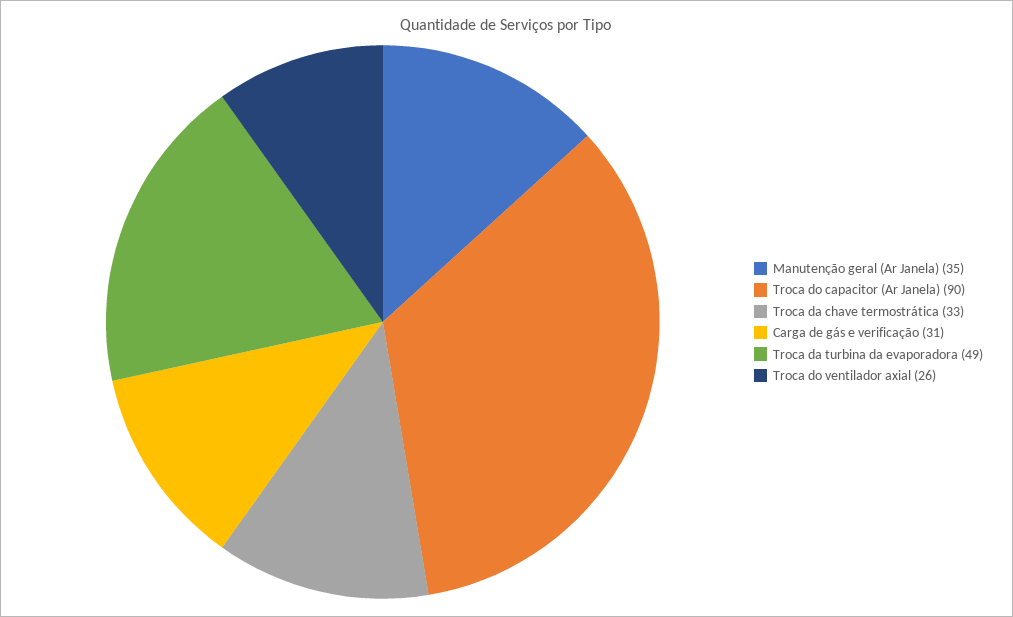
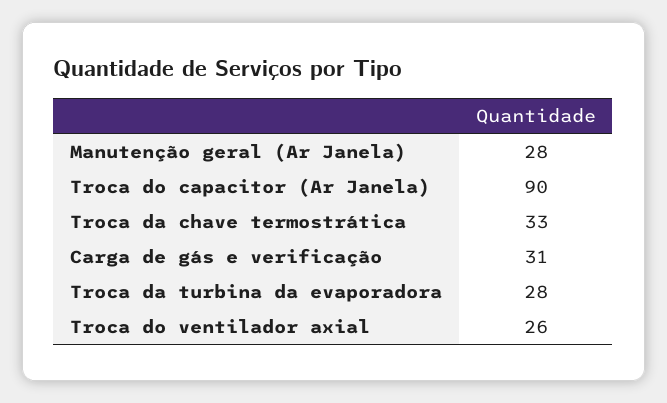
  {
-   "Manutenção geral (Ar Janela)": 35,
+   "Manutenção geral (Ar Janela)": 28,
    "Troca do capacitor (Ar Janela)": 90,
    "Troca da chave termostrática": 33,
    "Carga de gás e verificação": 31,
-   "Troca da turbina da evaporadora": 49,
+   "Troca da turbina da evaporadora": 28,
    "Troca do ventilador axial": 26
  }

